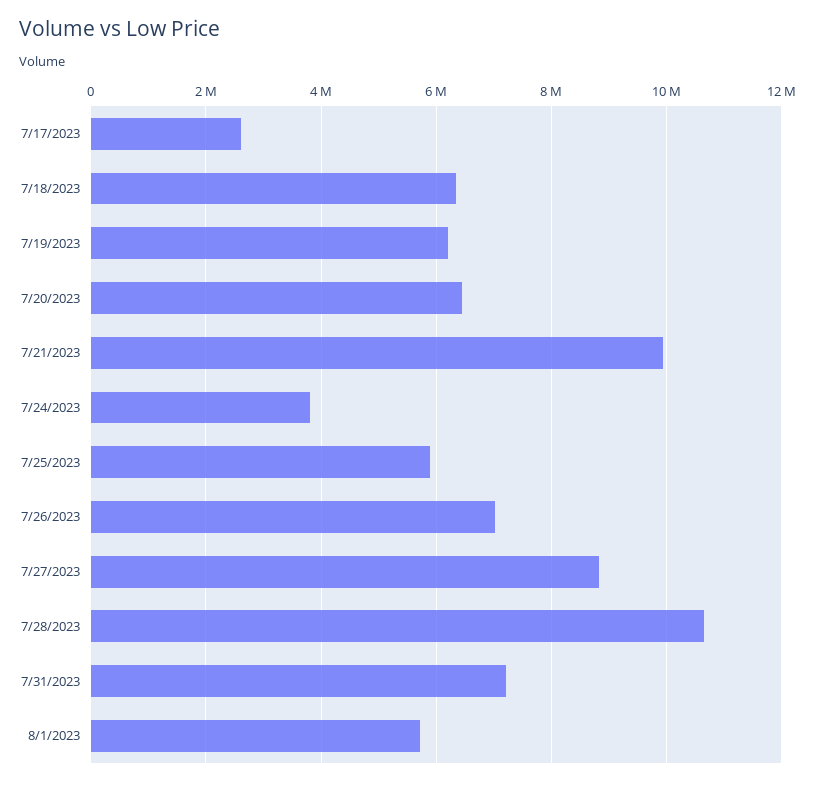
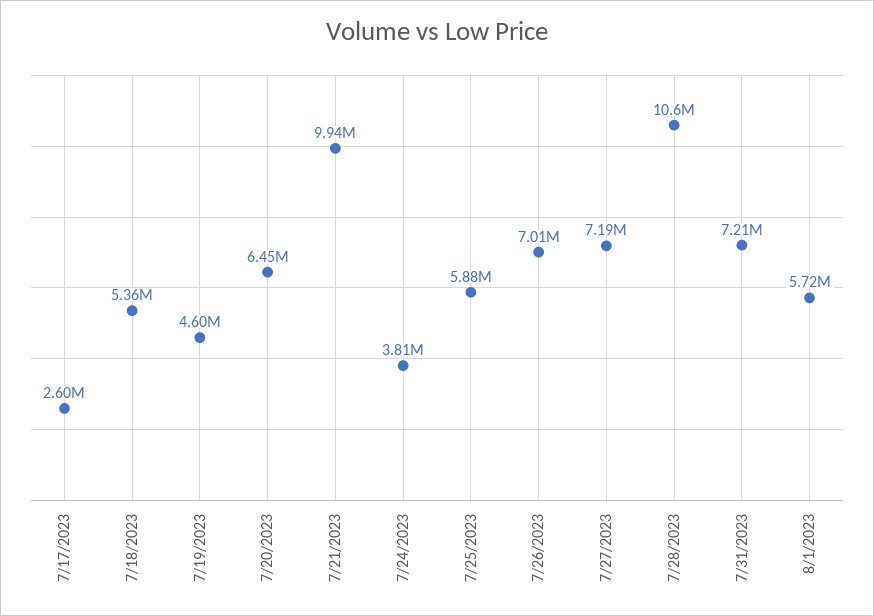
  {
    "7/17/2023": 2600000,
-   "7/18/2023": 6400000,
+   "7/18/2023": 5360000,
-   "7/19/2023": 6200000,
+   "7/19/2023": 4600000,
    "7/20/2023": 6450000,
    "7/21/2023": 9940000,
    "7/24/2023": 3810000,
    "7/25/2023": 5880000,
    "7/26/2023": 7010000,
-   "7/27/2023": 8800000,
+   "7/27/2023": 7190000,
    "7/28/2023": 10600000,
    "7/31/2023": 7210000,
    "8/1/2023": 5720000
  }

